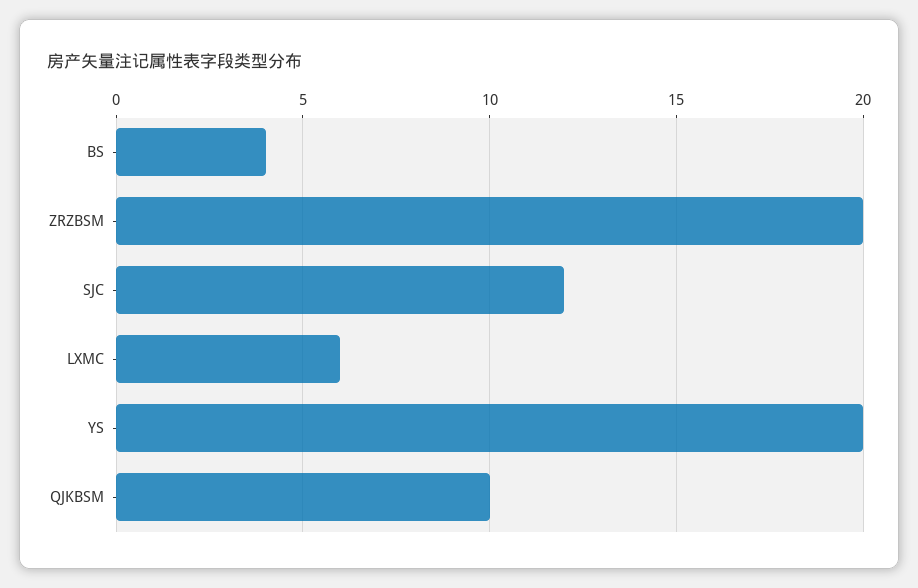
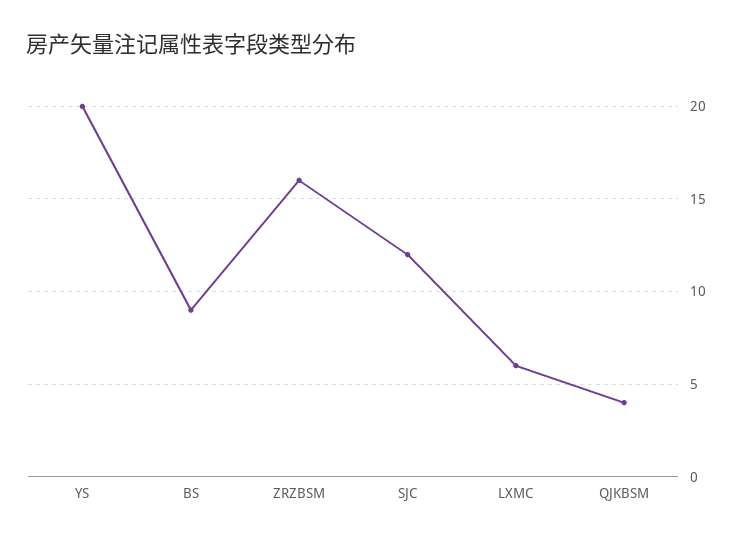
  {
-   "BS": 4,
+   "BS": 9,
-   "ZRZBSM": 20,
+   "ZRZBSM": 16,
    "SJC": 12,
    "LXMC": 6,
    "YS": 20,
-   "QJKBSM": 10
+   "QJKBSM": 4
  }

